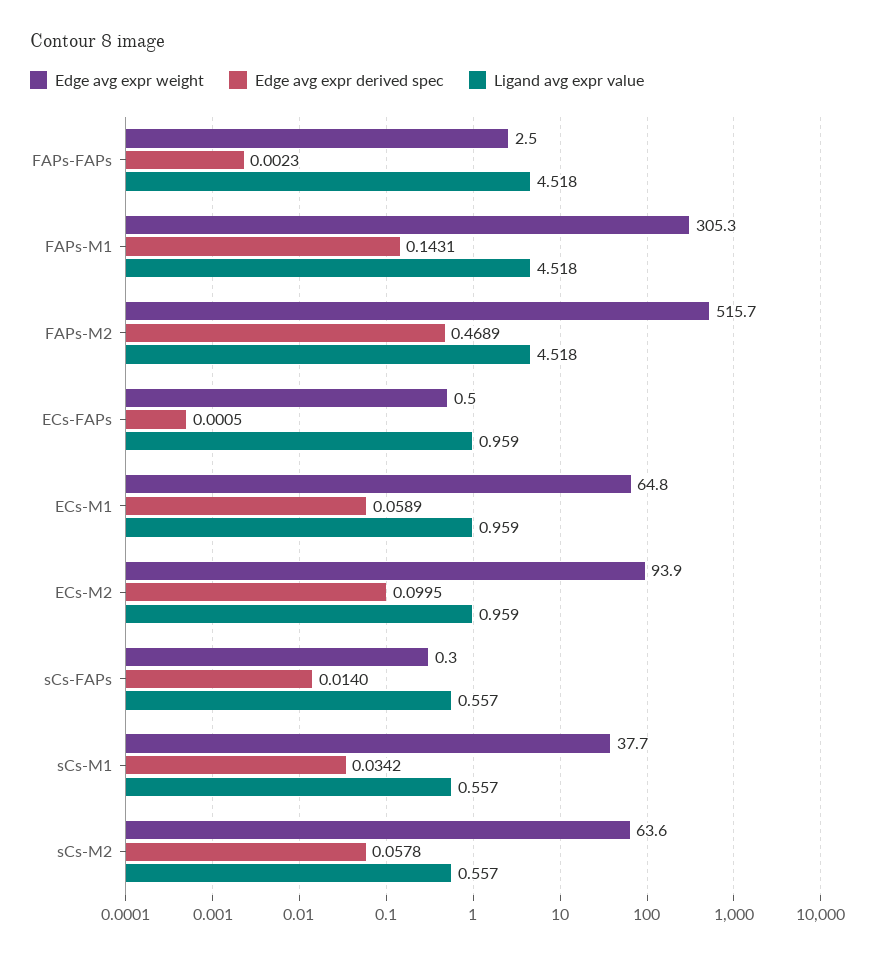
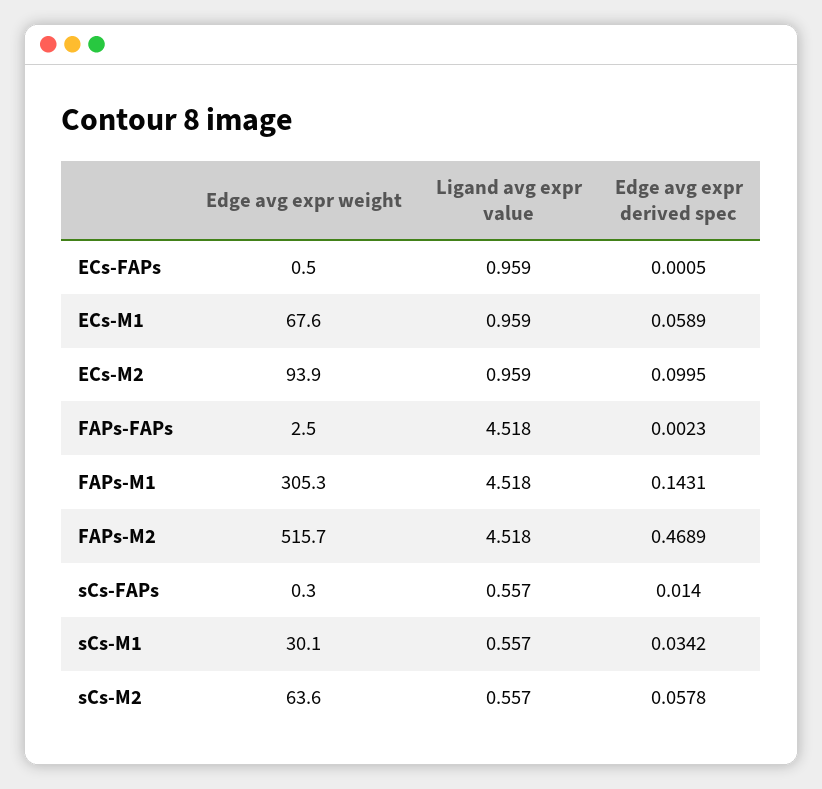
  {
    "Edge avg expr weight": {
      "FAPs-FAPs": 2.5,
      "FAPs-M1": 305.3,
      "FAPs-M2": 515.7,
      "ECs-FAPs": 0.5,
-     "ECs-M1": 64.8,
+     "ECs-M1": 67.6,
      "ECs-M2": 93.9,
      "sCs-FAPs": 0.3,
-     "sCs-M1": 37.7,
+     "sCs-M1": 30.1,
      "sCs-M2": 63.6
    },
    "Edge avg expr derived spec": {
      "FAPs-FAPs": 0.0023,
      "FAPs-M1": 0.1431,
      "FAPs-M2": 0.4689,
      "ECs-FAPs": 0.0005,
      "ECs-M1": 0.0589,
      "ECs-M2": 0.0995,
      "sCs-FAPs": 0.014,
      "sCs-M1": 0.0342,
      "sCs-M2": 0.0578
    },
    "Ligand avg expr value": {
      "FAPs-FAPs": 4.518,
      "FAPs-M1": 4.518,
      "FAPs-M2": 4.518,
      "ECs-FAPs": 0.959,
      "ECs-M1": 0.959,
      "ECs-M2": 0.959,
      "sCs-FAPs": 0.557,
      "sCs-M1": 0.557,
      "sCs-M2": 0.557
    }
  }

